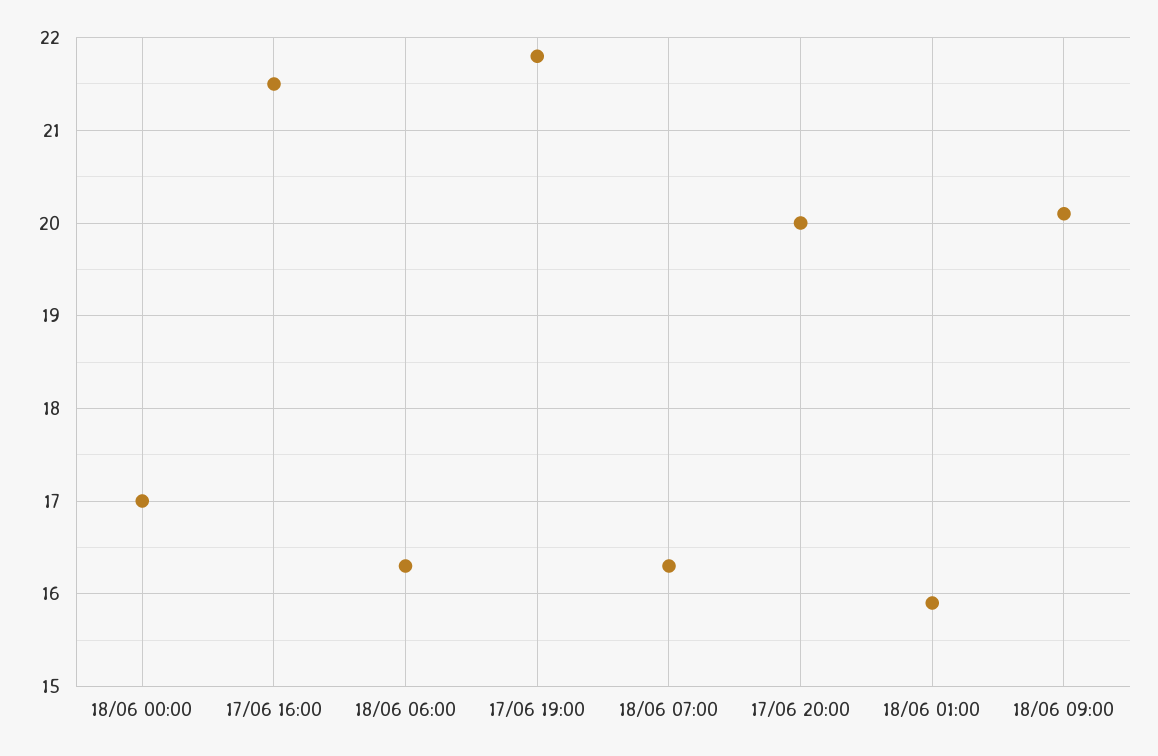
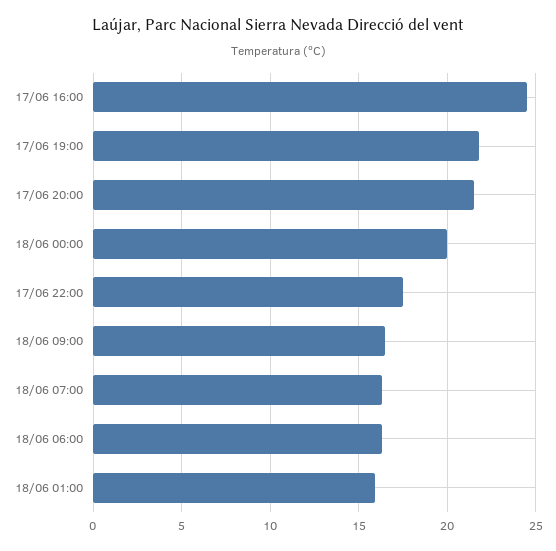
  {
-   "18/06 00:00": 17,
+   "18/06 00:00": 20,
-   "17/06 16:00": 21.5,
+   "17/06 16:00": 24.5,
    "18/06 06:00": 16.3,
    "17/06 19:00": 21.8,
    "18/06 07:00": 16.3,
-   "17/06 20:00": 20,
+   "17/06 20:00": 21.5,
    "18/06 01:00": 15.9,
-   "18/06 09:00": 20.1
+   "18/06 09:00": 16.5,
+   "17/06 22:00": 17.5
  }

